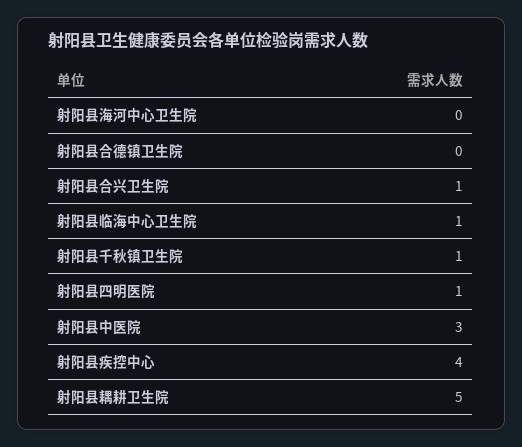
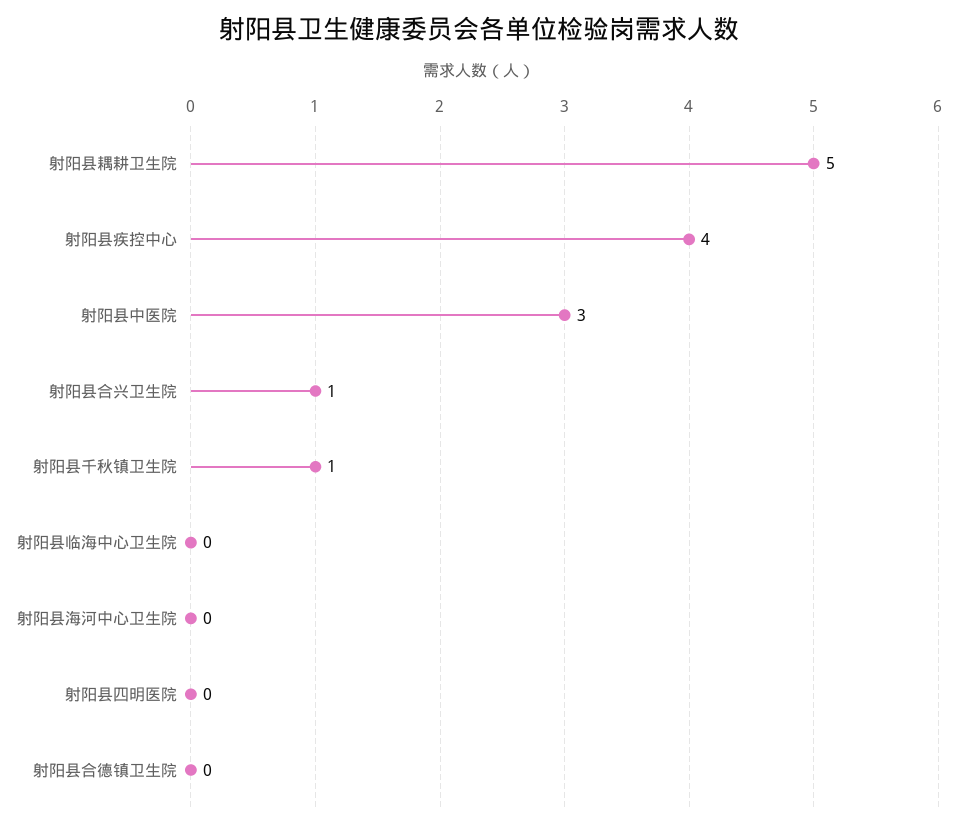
  {
    "射阳县海河中心卫生院": 0,
    "射阳县合德镇卫生院": 0,
    "射阳县合兴卫生院": 1,
-   "射阳县临海中心卫生院": 1,
+   "射阳县临海中心卫生院": 0,
    "射阳县千秋镇卫生院": 1,
-   "射阳县四明医院": 1,
+   "射阳县四明医院": 0,
    "射阳县中医院": 3,
    "射阳县疾控中心": 4,
    "射阳县耦耕卫生院": 5
  }

